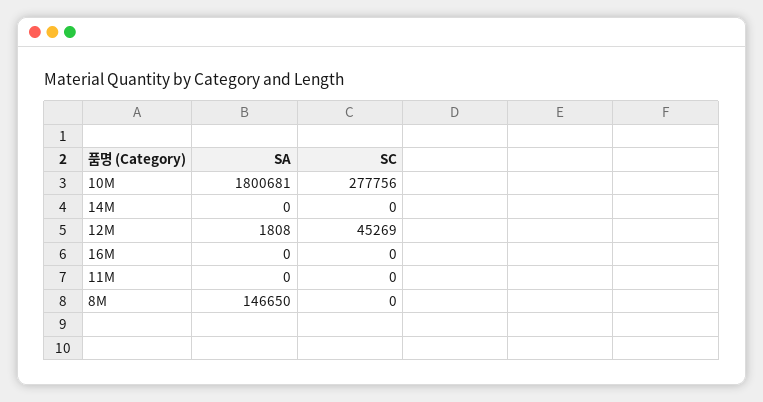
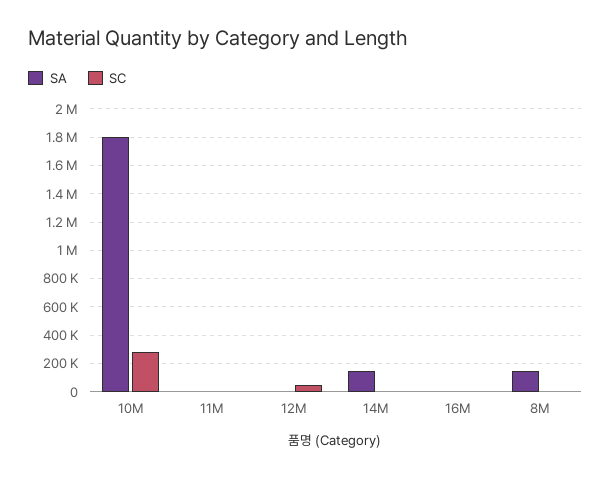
  {
    "SA": {
      "10M": 1800681,
-     "14M": 0,
+     "14M": 150000,
      "12M": 1808,
      "16M": 0,
      "11M": 0,
      "8M": 146650
    },
    "SC": {
      "10M": 277756,
      "14M": 0,
      "12M": 45269,
      "16M": 0,
      "11M": 0,
      "8M": 0
    }
  }

